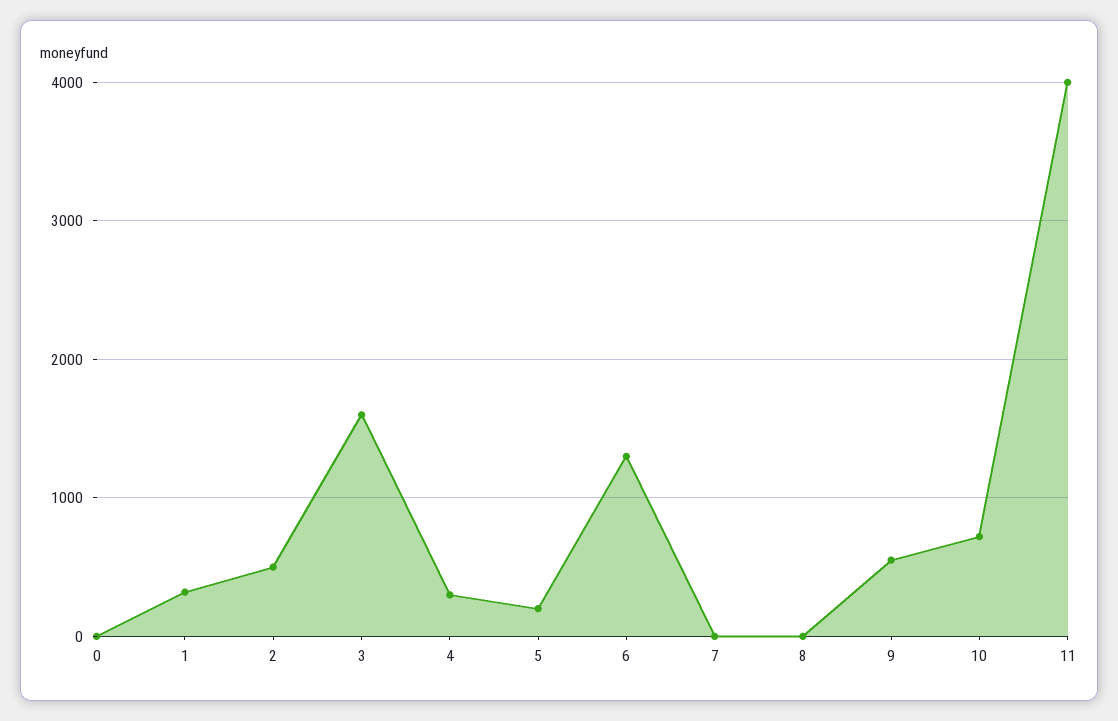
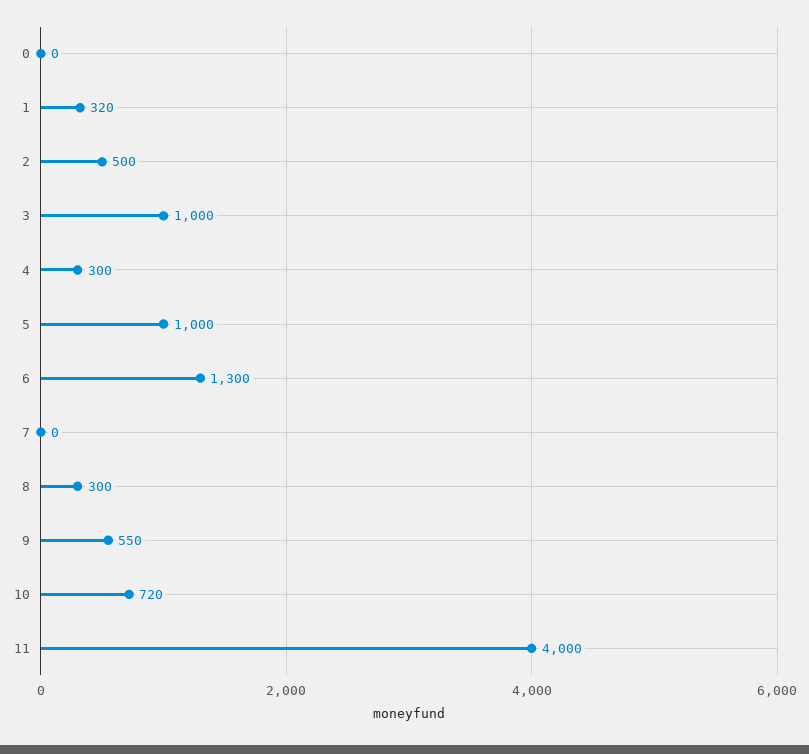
  {
    "0": 0,
    "1": 320,
    "2": 500,
-   "3": 1600,
+   "3": 1000,
    "4": 300,
-   "5": 200,
+   "5": 1000,
    "6": 1300,
    "7": 0,
-   "8": 0,
+   "8": 300,
    "9": 550,
    "10": 720,
    "11": 4000
  }

